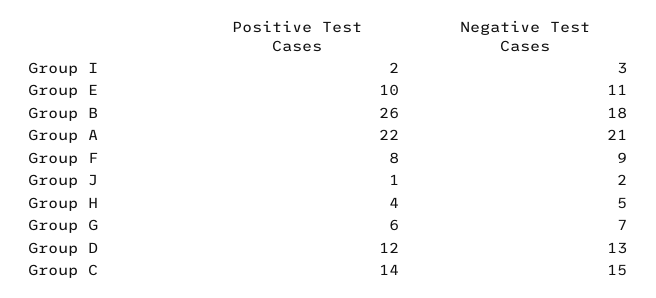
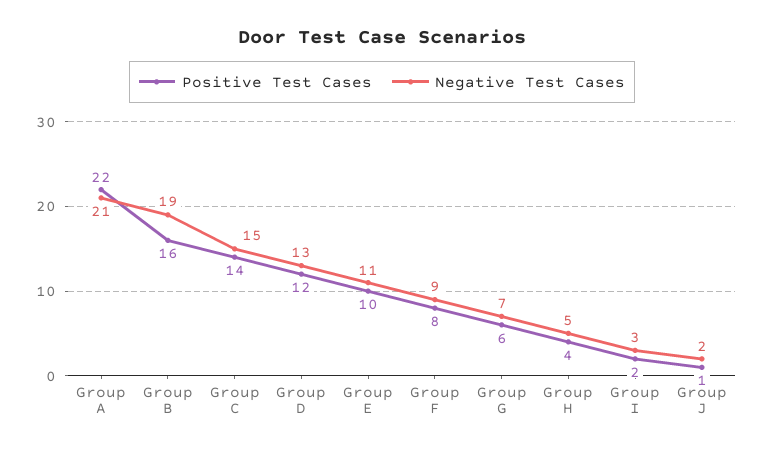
  {
    "Positive Test Cases": {
      "Group I": 2,
      "Group E": 10,
-     "Group B": 26,
+     "Group B": 16,
      "Group A": 22,
      "Group F": 8,
      "Group J": 1,
      "Group H": 4,
      "Group G": 6,
      "Group D": 12,
      "Group C": 14
    },
    "Negative Test Cases": {
      "Group I": 3,
      "Group E": 11,
-     "Group B": 18,
+     "Group B": 19,
      "Group A": 21,
      "Group F": 9,
      "Group J": 2,
      "Group H": 5,
      "Group G": 7,
      "Group D": 13,
      "Group C": 15
    }
  }

